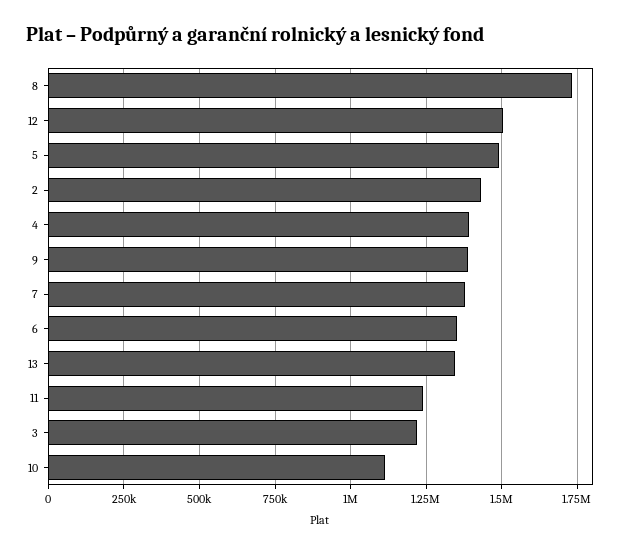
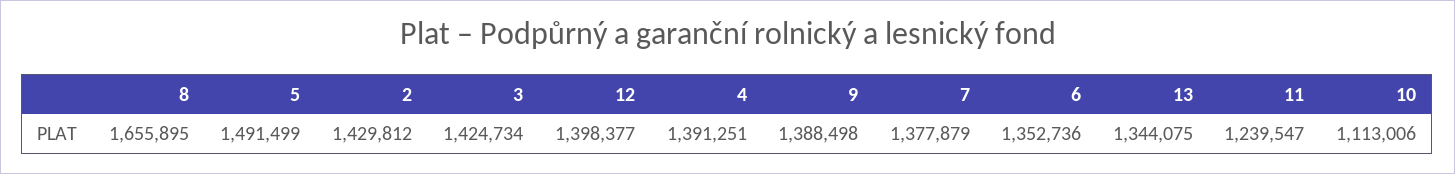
  {
-   "8": 1725000,
+   "8": 1655895,
-   "12": 1500000,
+   "12": 1398377,
    "5": 1491499,
    "2": 1429812,
    "4": 1391251,
    "9": 1388498,
    "7": 1377879,
    "6": 1352736,
    "13": 1344075,
    "11": 1239547,
-   "3": 1225000,
+   "3": 1424734,
    "10": 1113006
  }

